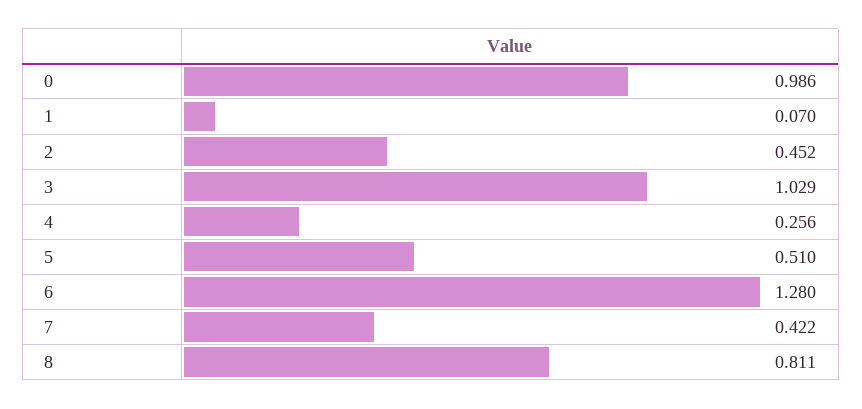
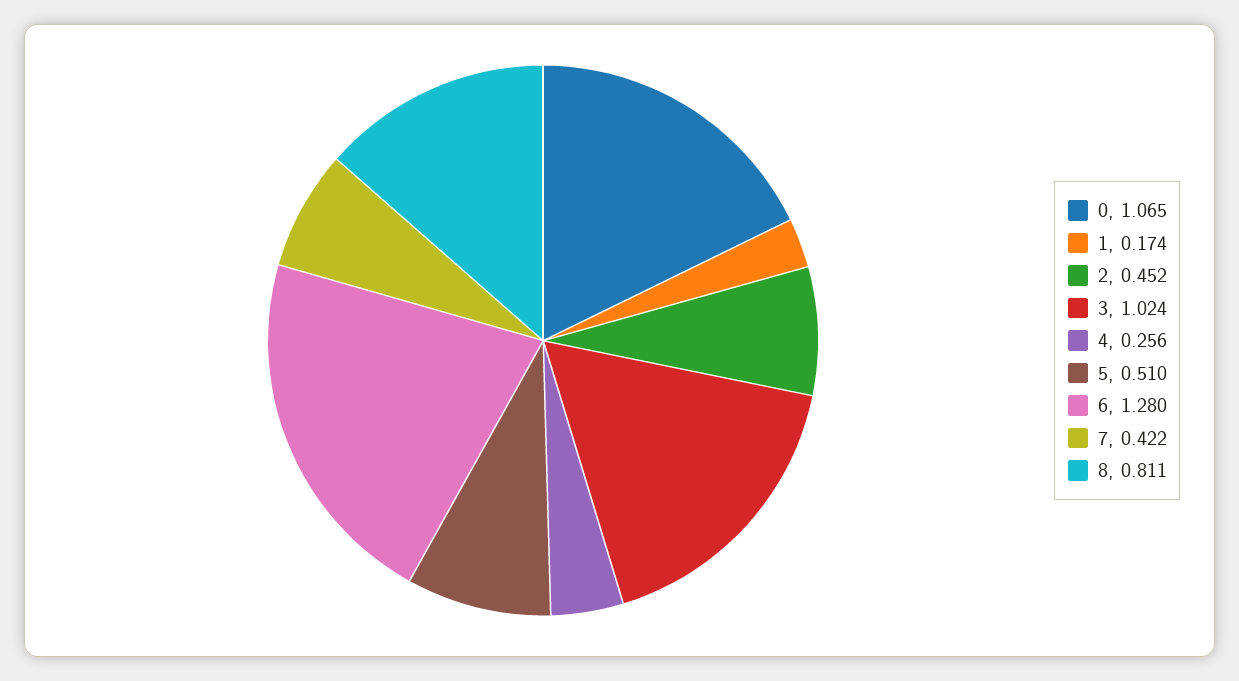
  {
-   "0": 0.986,
+   "0": 1.065,
-   "1": 0.07,
+   "1": 0.174,
    "2": 0.452,
-   "3": 1.029,
+   "3": 1.024,
    "4": 0.256,
    "5": 0.51,
    "6": 1.28,
    "7": 0.422,
    "8": 0.811
  }

